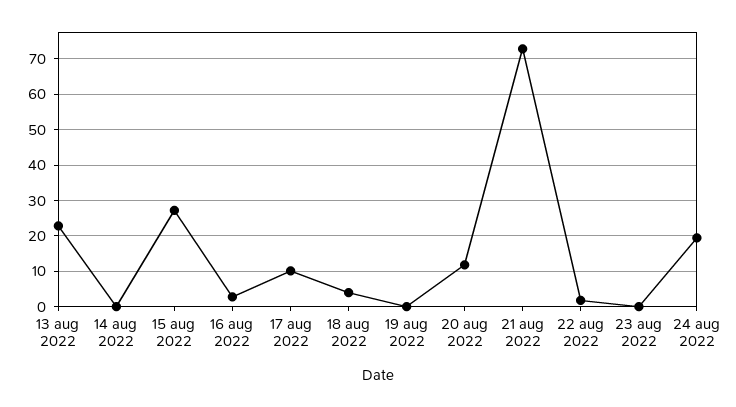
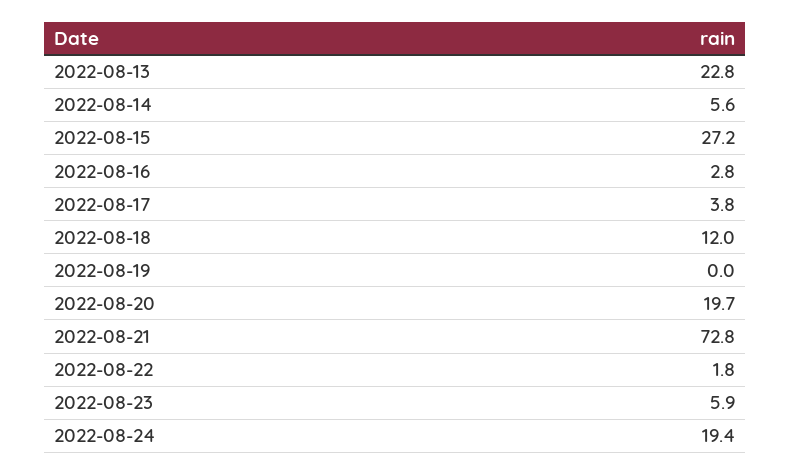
  {
    "13 aug 2022": 22.8,
-   "14 aug 2022": 0,
+   "14 aug 2022": 5.6,
    "15 aug 2022": 27.2,
    "16 aug 2022": 2.8,
-   "17 aug 2022": 10,
+   "17 aug 2022": 3.8,
-   "18 aug 2022": 4,
+   "18 aug 2022": 12,
    "19 aug 2022": 0,
-   "20 aug 2022": 12,
+   "20 aug 2022": 19.7,
    "21 aug 2022": 72.8,
    "22 aug 2022": 1.8,
-   "23 aug 2022": 0,
+   "23 aug 2022": 5.9,
    "24 aug 2022": 19.4
  }

